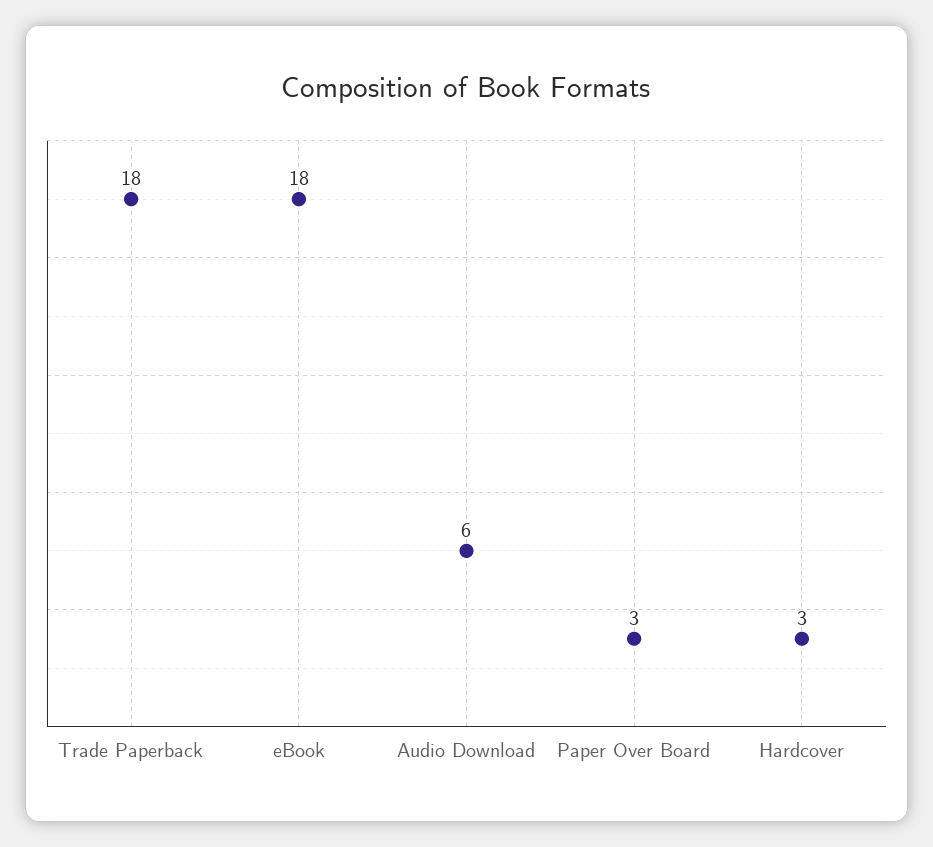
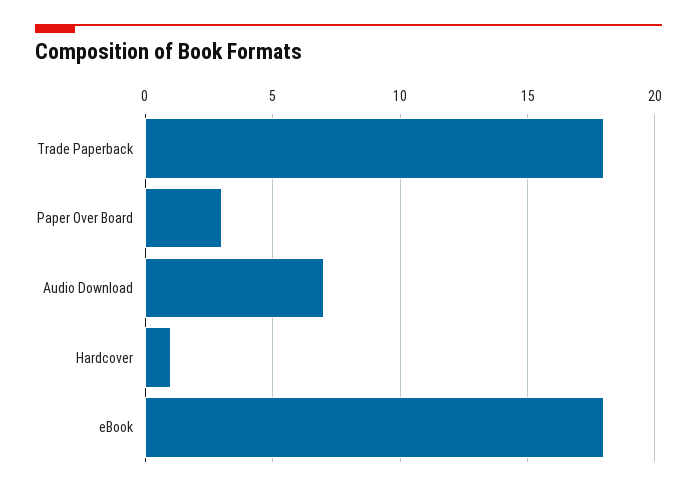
  {
    "Trade Paperback": 18,
    "eBook": 18,
-   "Audio Download": 6,
+   "Audio Download": 7,
    "Paper Over Board": 3,
-   "Hardcover": 3
+   "Hardcover": 1
  }

